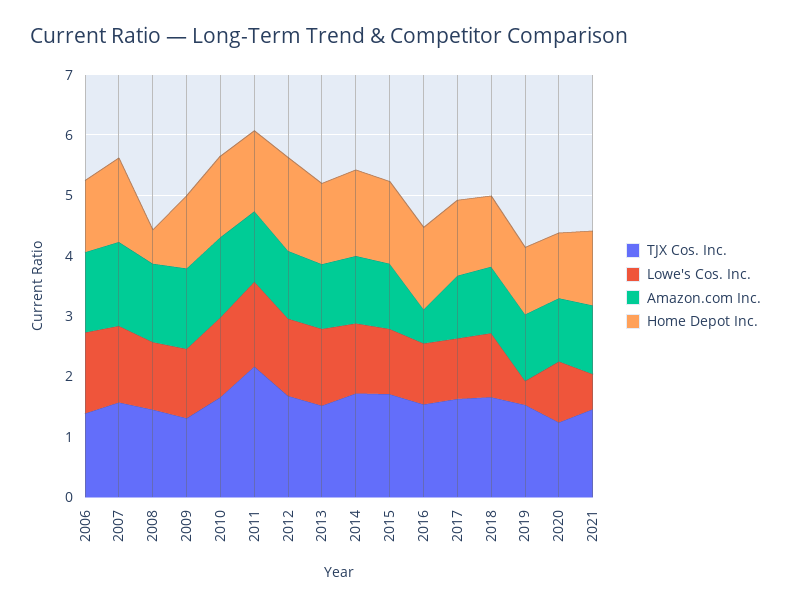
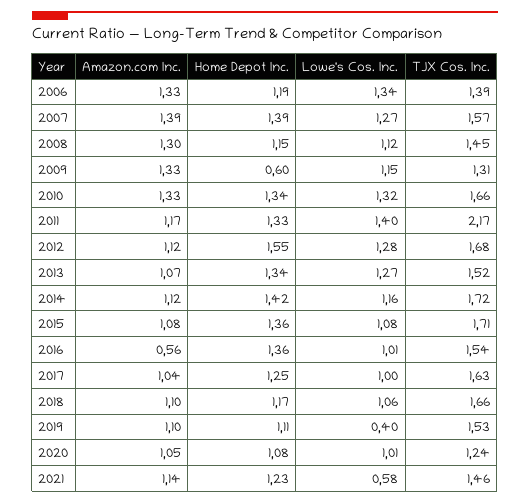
  {
    "TJX Cos. Inc.": {
      "2006": 1.39,
      "2007": 1.57,
      "2008": 1.45,
      "2009": 1.31,
      "2010": 1.66,
      "2011": 2.17,
      "2012": 1.68,
      "2013": 1.52,
      "2014": 1.72,
      "2015": 1.71,
      "2016": 1.54,
      "2017": 1.63,
      "2018": 1.66,
      "2019": 1.53,
      "2020": 1.24,
      "2021": 1.46
    },
    "Lowe's Cos. Inc.": {
      "2006": 1.34,
      "2007": 1.27,
      "2008": 1.12,
      "2009": 1.15,
      "2010": 1.32,
      "2011": 1.4,
      "2012": 1.28,
      "2013": 1.27,
      "2014": 1.16,
      "2015": 1.08,
      "2016": 1.01,
      "2017": 1,
      "2018": 1.06,
      "2019": 0.4,
      "2020": 1.01,
      "2021": 0.58
    },
    "Amazon.com Inc.": {
      "2006": 1.33,
      "2007": 1.39,
      "2008": 1.3,
      "2009": 1.33,
      "2010": 1.33,
      "2011": 1.17,
      "2012": 1.12,
      "2013": 1.07,
      "2014": 1.12,
      "2015": 1.08,
      "2016": 0.56,
      "2017": 1.04,
      "2018": 1.1,
      "2019": 1.1,
      "2020": 1.05,
      "2021": 1.14
    },
    "Home Depot Inc.": {
      "2006": 1.19,
      "2007": 1.39,
-     "2008": 0.6,
+     "2008": 1.15,
-     "2009": 1.2,
+     "2009": 0.6,
      "2010": 1.34,
      "2011": 1.33,
      "2012": 1.55,
      "2013": 1.34,
      "2014": 1.42,
      "2015": 1.36,
      "2016": 1.36,
      "2017": 1.25,
      "2018": 1.17,
      "2019": 1.11,
      "2020": 1.08,
      "2021": 1.23
    }
  }

